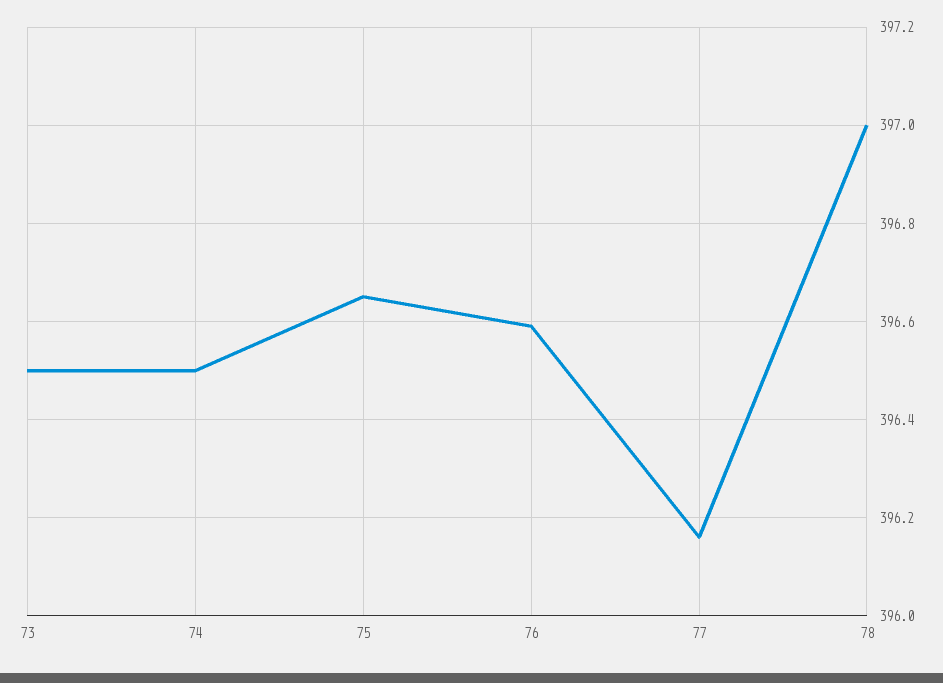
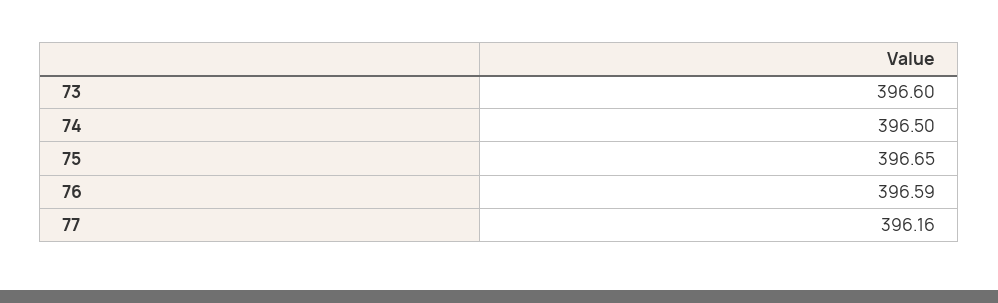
  {
-   "73": 396.5,
+   "73": 396.6,
    "74": 396.5,
    "75": 396.65,
    "76": 396.59,
-   "77": 396.16,
+   "77": 396.16
-   "78": 397
  }

